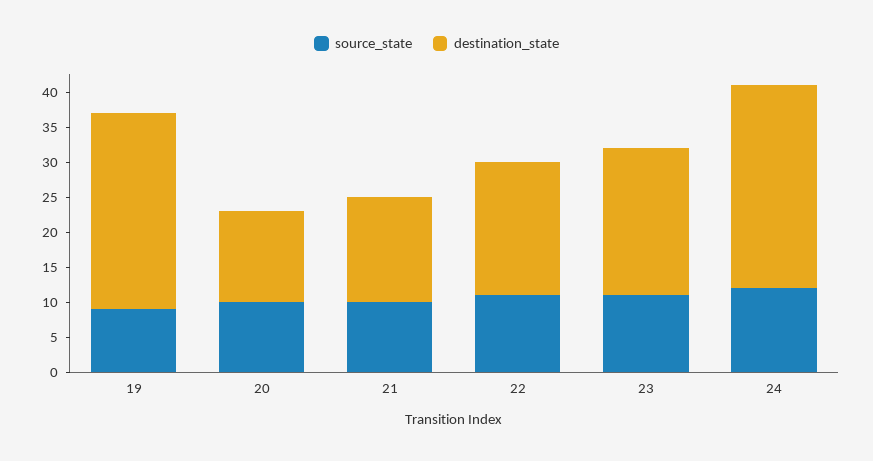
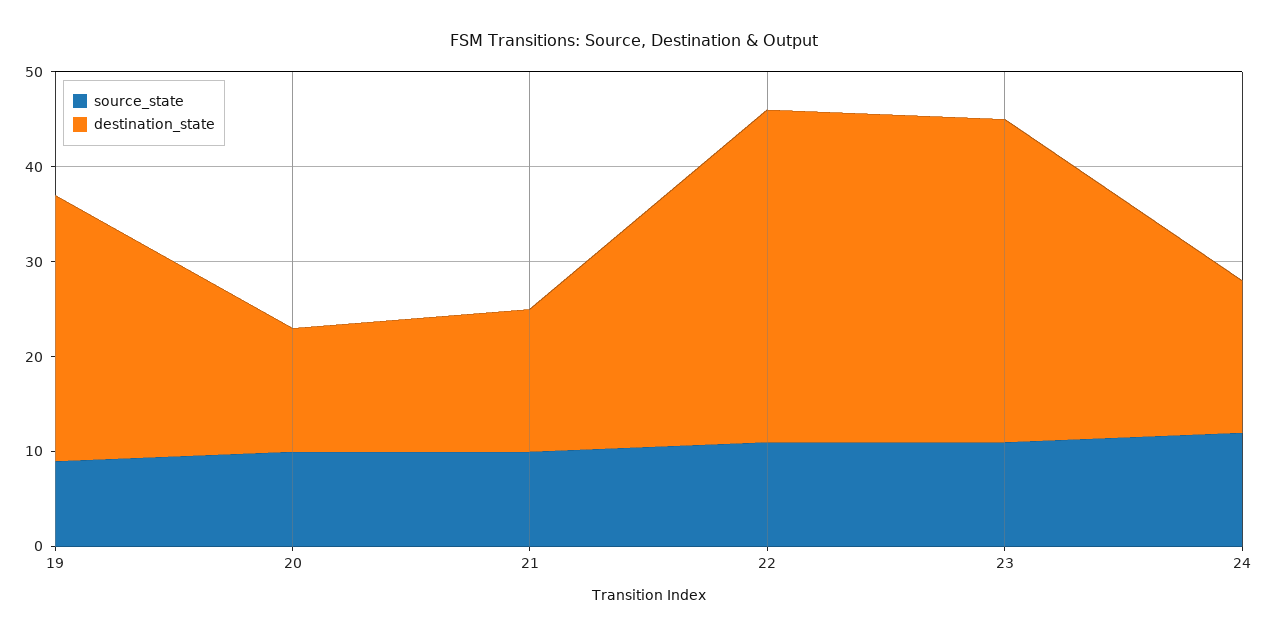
  {
    "source_state": {
      "19": 9,
      "20": 10,
      "21": 10,
      "22": 11,
      "23": 11,
      "24": 12
    },
    "destination_state": {
      "19": 28,
      "20": 13,
      "21": 15,
-     "22": 20,
+     "22": 35,
-     "23": 20,
+     "23": 34,
-     "24": 30
+     "24": 16
    }
  }

